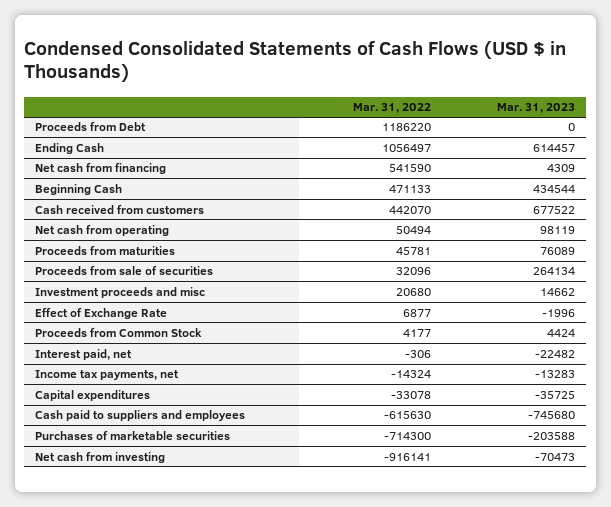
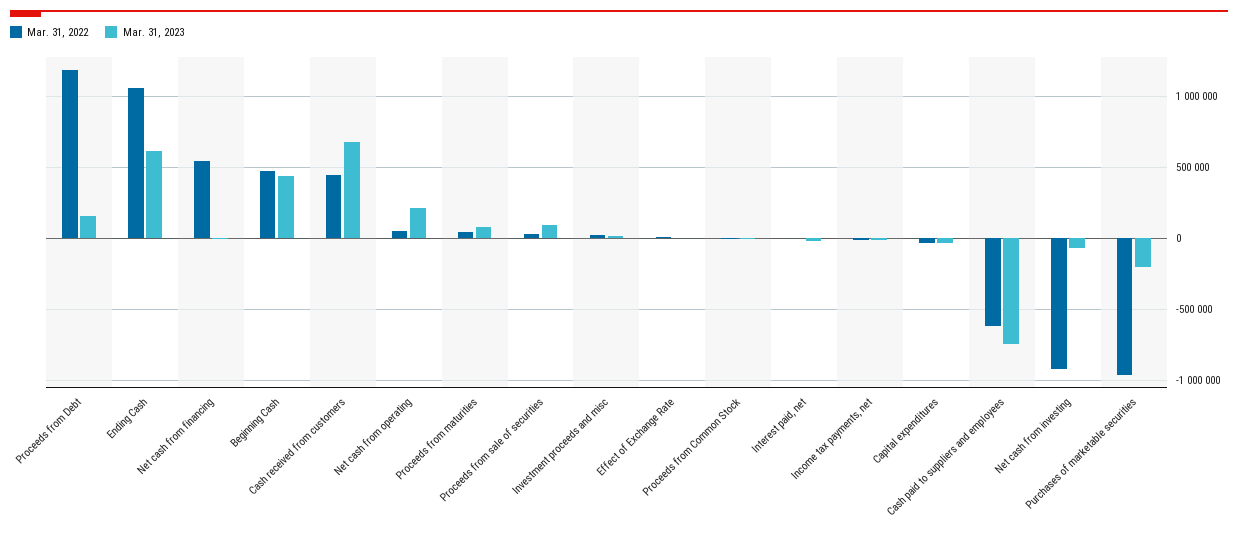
  {
    "Mar. 31, 2022": {
      "Proceeds from Debt": 1186220,
      "Ending Cash": 1056497,
      "Net cash from financing": 541590,
      "Beginning Cash": 471133,
      "Cash received from customers": 442070,
      "Net cash from operating": 50494,
      "Proceeds from maturities": 45781,
      "Proceeds from sale of securities": 32096,
      "Investment proceeds and misc": 20680,
      "Effect of Exchange Rate": 6877,
      "Proceeds from Common Stock": 4177,
      "Interest paid, net": -306,
      "Income tax payments, net": -14324,
      "Capital expenditures": -33078,
      "Cash paid to suppliers and employees": -615630,
-     "Purchases of marketable securities": -714300,
+     "Purchases of marketable securities": -950000,
      "Net cash from investing": -916141
    },
    "Mar. 31, 2023": {
-     "Proceeds from Debt": 0,
+     "Proceeds from Debt": 150000,
      "Ending Cash": 614457,
      "Net cash from financing": 4309,
      "Beginning Cash": 434544,
      "Cash received from customers": 677522,
-     "Net cash from operating": 98119,
+     "Net cash from operating": 200000,
      "Proceeds from maturities": 76089,
-     "Proceeds from sale of securities": 264134,
+     "Proceeds from sale of securities": 100000,
      "Investment proceeds and misc": 14662,
      "Effect of Exchange Rate": -1996,
      "Proceeds from Common Stock": 4424,
      "Interest paid, net": -22482,
      "Income tax payments, net": -13283,
      "Capital expenditures": -35725,
      "Cash paid to suppliers and employees": -745680,
      "Purchases of marketable securities": -203588,
      "Net cash from investing": -70473
    }
  }

